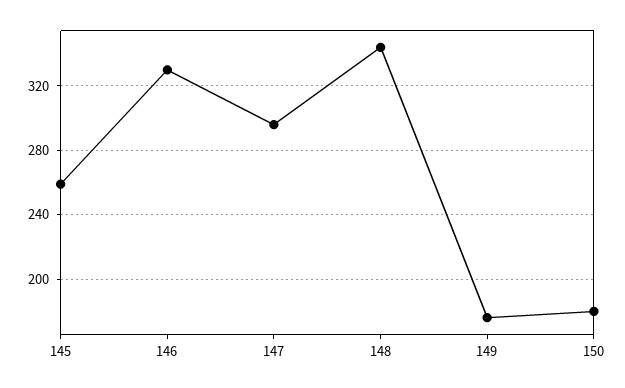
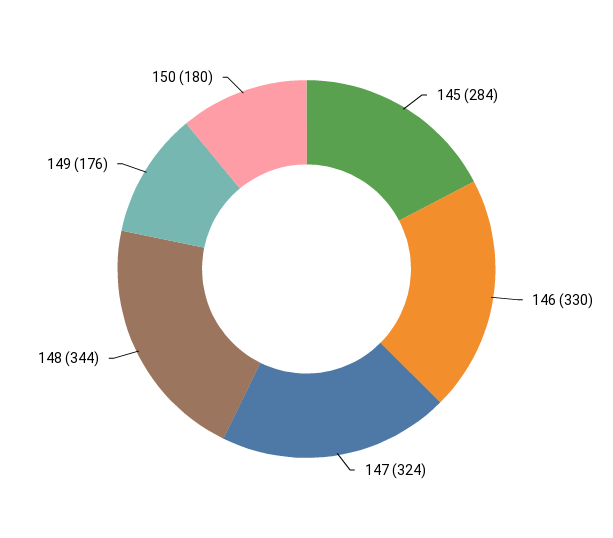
  {
-   "145": 260,
+   "145": 284,
    "146": 330,
-   "147": 295,
+   "147": 324,
    "148": 344,
    "149": 176,
    "150": 180
  }

